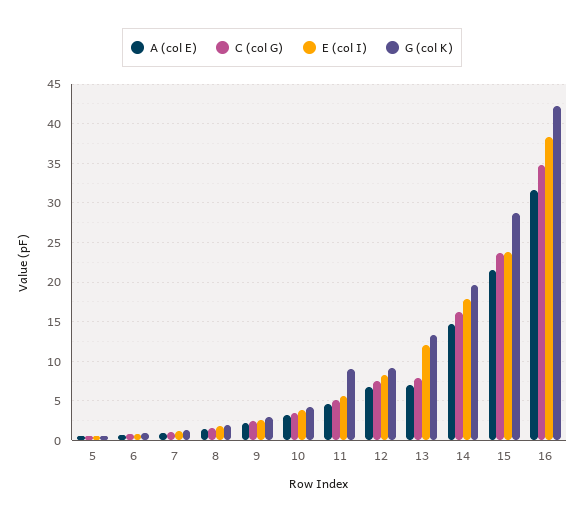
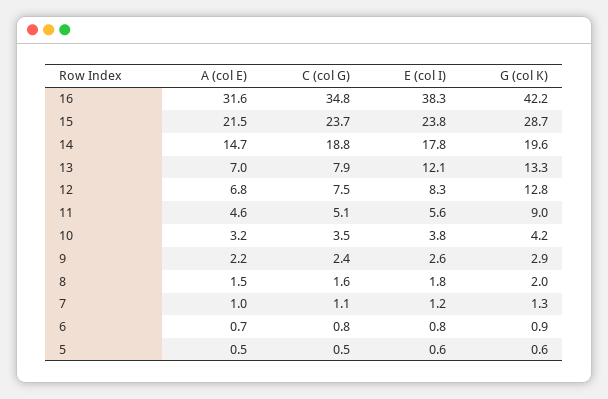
  {
    "A (col E)": {
      "5": 0.5,
      "6": 0.7,
      "7": 1,
      "8": 1.5,
      "9": 2.2,
      "10": 3.2,
      "11": 4.6,
      "12": 6.8,
      "13": 7,
      "14": 14.7,
      "15": 21.5,
      "16": 31.6
    },
    "C (col G)": {
      "5": 0.5,
      "6": 0.8,
      "7": 1.1,
      "8": 1.6,
      "9": 2.4,
      "10": 3.5,
      "11": 5.1,
      "12": 7.5,
      "13": 7.9,
-     "14": 16,
+     "14": 18.8,
      "15": 23.7,
      "16": 34.8
    },
    "E (col I)": {
      "5": 0.6,
      "6": 0.8,
      "7": 1.2,
      "8": 1.8,
      "9": 2.6,
      "10": 3.8,
      "11": 5.6,
      "12": 8.3,
      "13": 12.1,
      "14": 17.8,
      "15": 23.8,
      "16": 38.3
    },
    "G (col K)": {
      "5": 0.6,
      "6": 0.9,
      "7": 1.3,
      "8": 2,
      "9": 2.9,
      "10": 4.2,
      "11": 9,
-     "12": 9,
+     "12": 12.8,
      "13": 13.3,
      "14": 19.6,
      "15": 28.7,
      "16": 42.2
    }
  }

